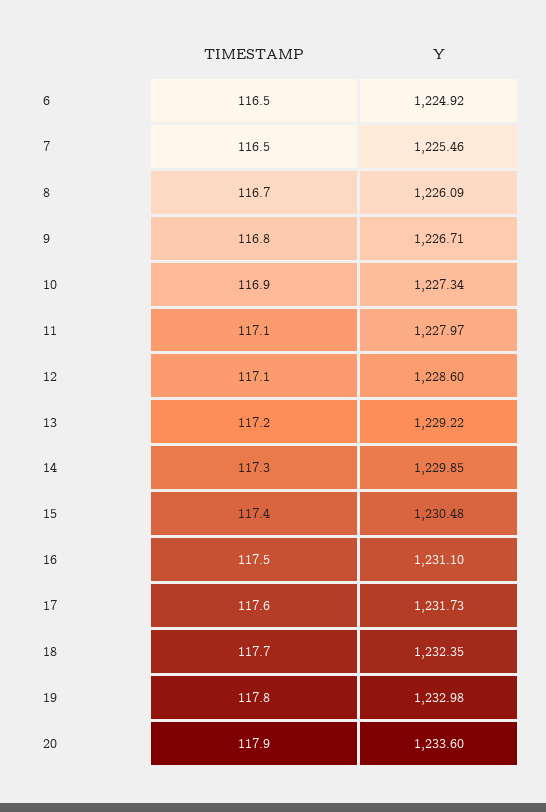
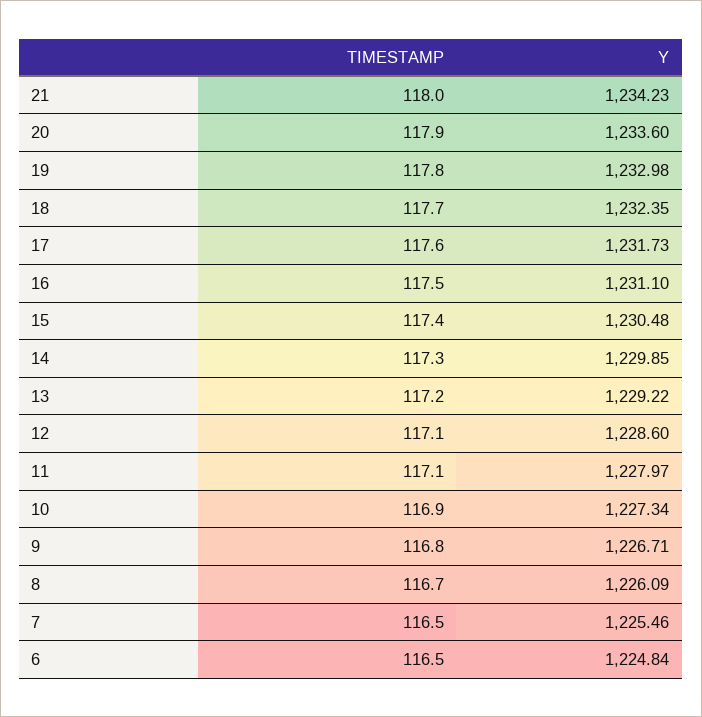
  {
    "TIMESTAMP": {
      "6": 116.5,
      "7": 116.5,
      "8": 116.7,
      "9": 116.8,
      "10": 116.9,
      "11": 117.1,
      "12": 117.1,
      "13": 117.2,
      "14": 117.3,
      "15": 117.4,
      "16": 117.5,
      "17": 117.6,
      "18": 117.7,
      "19": 117.8,
-     "20": 117.9
+     "20": 117.9,
+     "21": 118
    },
    "Y": {
-     "6": 1224.92,
+     "6": 1224.84,
      "7": 1225.46,
      "8": 1226.09,
      "9": 1226.71,
      "10": 1227.34,
      "11": 1227.97,
      "12": 1228.6,
      "13": 1229.22,
      "14": 1229.85,
      "15": 1230.48,
      "16": 1231.1,
      "17": 1231.73,
      "18": 1232.35,
      "19": 1232.98,
-     "20": 1233.6
+     "20": 1233.6,
+     "21": 1234.23
    }
  }

